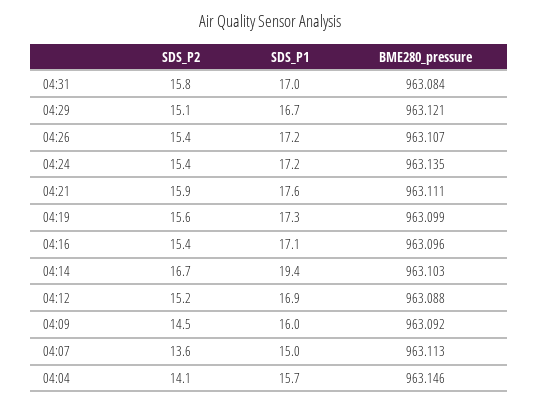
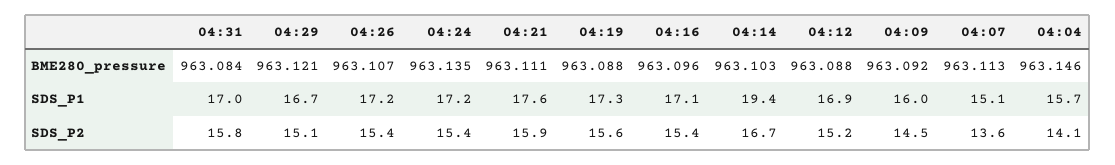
  {
    "SDS_P2": {
      "04:31": 15.8,
      "04:29": 15.1,
      "04:26": 15.4,
      "04:24": 15.4,
      "04:21": 15.9,
      "04:19": 15.6,
      "04:16": 15.4,
      "04:14": 16.7,
      "04:12": 15.2,
      "04:09": 14.5,
      "04:07": 13.6,
      "04:04": 14.1
    },
    "SDS_P1": {
      "04:31": 17,
      "04:29": 16.7,
      "04:26": 17.2,
      "04:24": 17.2,
      "04:21": 17.6,
      "04:19": 17.3,
      "04:16": 17.1,
      "04:14": 19.4,
      "04:12": 16.9,
      "04:09": 16,
-     "04:07": 15,
+     "04:07": 15.1,
      "04:04": 15.7
    },
    "BME280_pressure": {
      "04:31": 963.084,
      "04:29": 963.121,
      "04:26": 963.107,
      "04:24": 963.135,
      "04:21": 963.111,
-     "04:19": 963.099,
+     "04:19": 963.088,
      "04:16": 963.096,
      "04:14": 963.103,
      "04:12": 963.088,
      "04:09": 963.092,
      "04:07": 963.113,
      "04:04": 963.146
    }
  }

